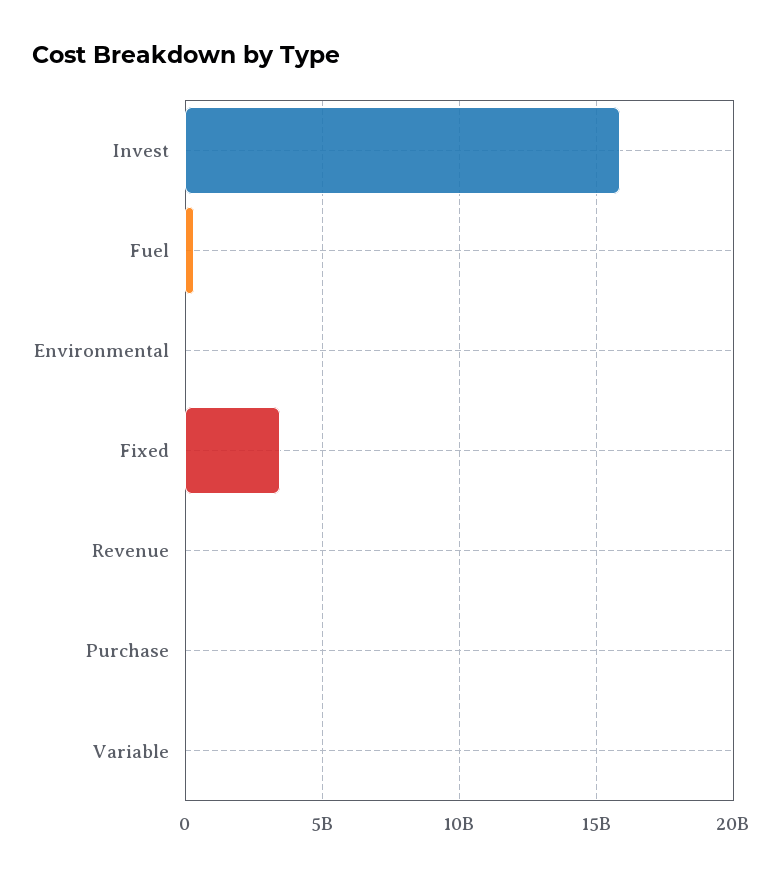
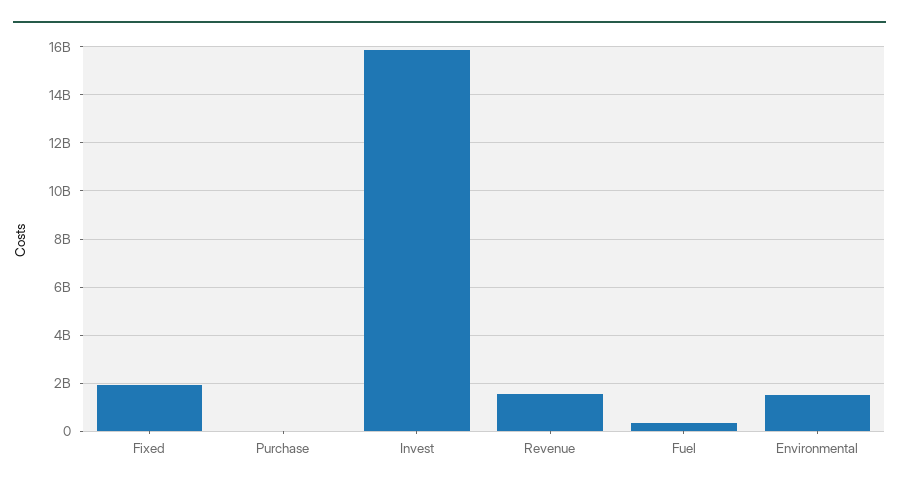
  {
    "Invest": 15750000000,
    "Fuel": 250000000,
-   "Environmental": 0,
+   "Environmental": 1500000000,
-   "Fixed": 3500000000,
+   "Fixed": 2000000000,
-   "Revenue": 0,
+   "Revenue": 1500000000,
-   "Purchase": 0,
+   "Purchase": 0
-   "Variable": 0
  }

